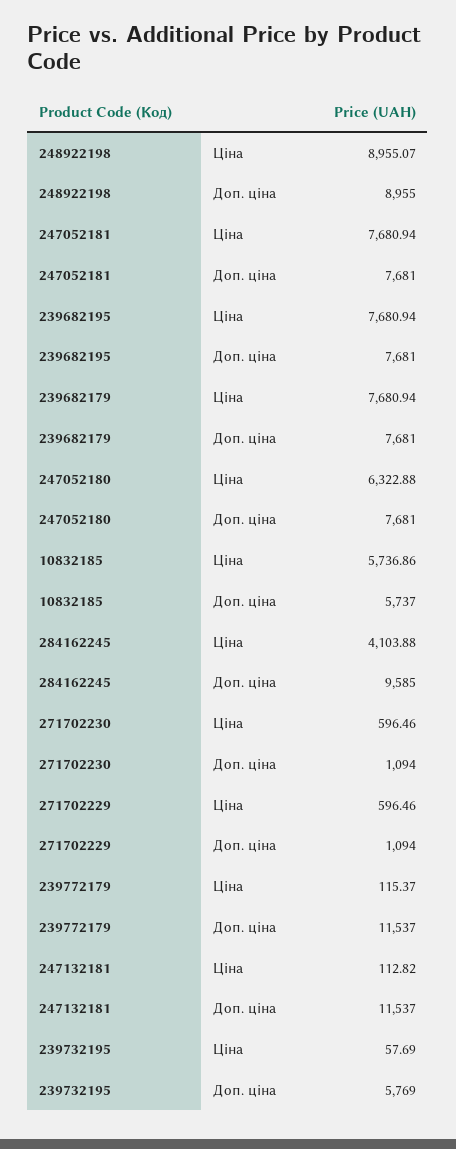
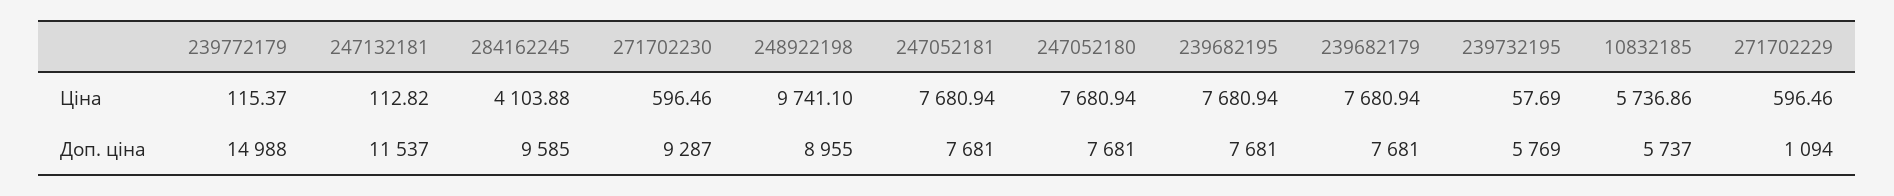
  {
    "248922198": {
-     "Ціна": 8955.07,
+     "Ціна": 9741.1,
      "Доп. ціна": 8955
    },
    "247052181": {
      "Ціна": 7680.94,
      "Доп. ціна": 7681
    },
    "239682195": {
      "Ціна": 7680.94,
      "Доп. ціна": 7681
    },
    "239682179": {
      "Ціна": 7680.94,
      "Доп. ціна": 7681
    },
    "247052180": {
-     "Ціна": 6322.88,
+     "Ціна": 7680.94,
      "Доп. ціна": 7681
    },
    "10832185": {
      "Ціна": 5736.86,
      "Доп. ціна": 5737
    },
    "284162245": {
      "Ціна": 4103.88,
      "Доп. ціна": 9585
    },
    "271702230": {
      "Ціна": 596.46,
-     "Доп. ціна": 1094
+     "Доп. ціна": 9287
    },
    "271702229": {
      "Ціна": 596.46,
      "Доп. ціна": 1094
    },
    "239772179": {
      "Ціна": 115.37,
-     "Доп. ціна": 11537
+     "Доп. ціна": 14988
    },
    "247132181": {
      "Ціна": 112.82,
      "Доп. ціна": 11537
    },
    "239732195": {
      "Ціна": 57.69,
      "Доп. ціна": 5769
    }
  }

